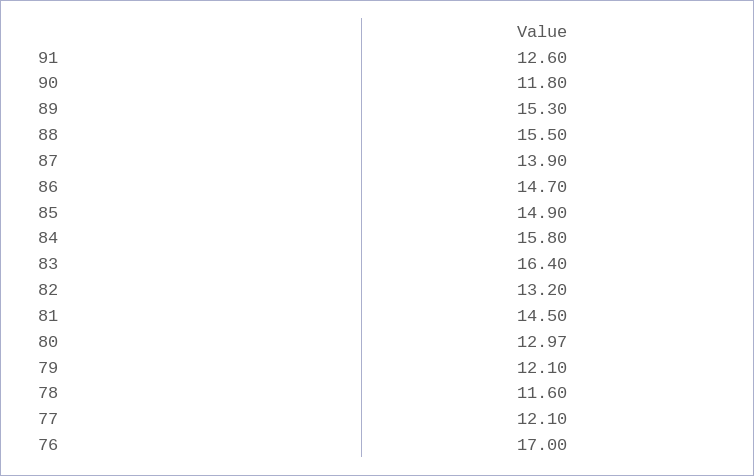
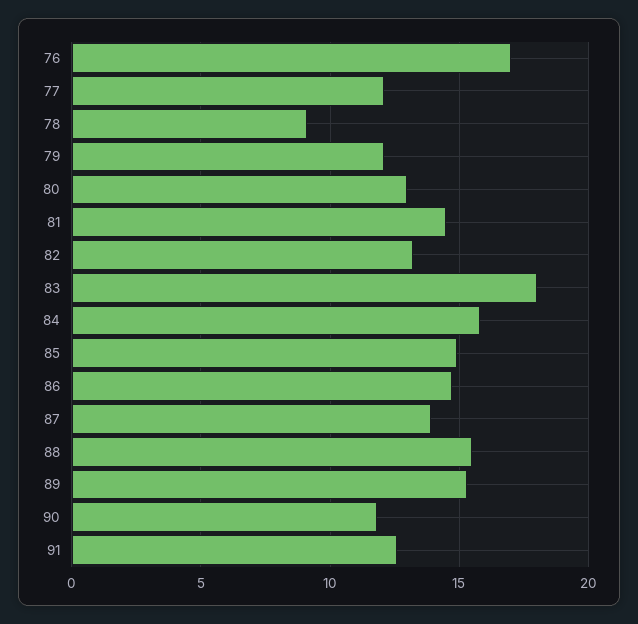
  {
    "91": 12.6,
    "90": 11.8,
    "89": 15.3,
    "88": 15.5,
    "87": 13.9,
    "86": 14.7,
    "85": 14.9,
    "84": 15.8,
-   "83": 16.4,
+   "83": 18,
    "82": 13.2,
    "81": 14.5,
    "80": 12.97,
    "79": 12.1,
-   "78": 11.6,
+   "78": 9,
    "77": 12.1,
    "76": 17
  }

